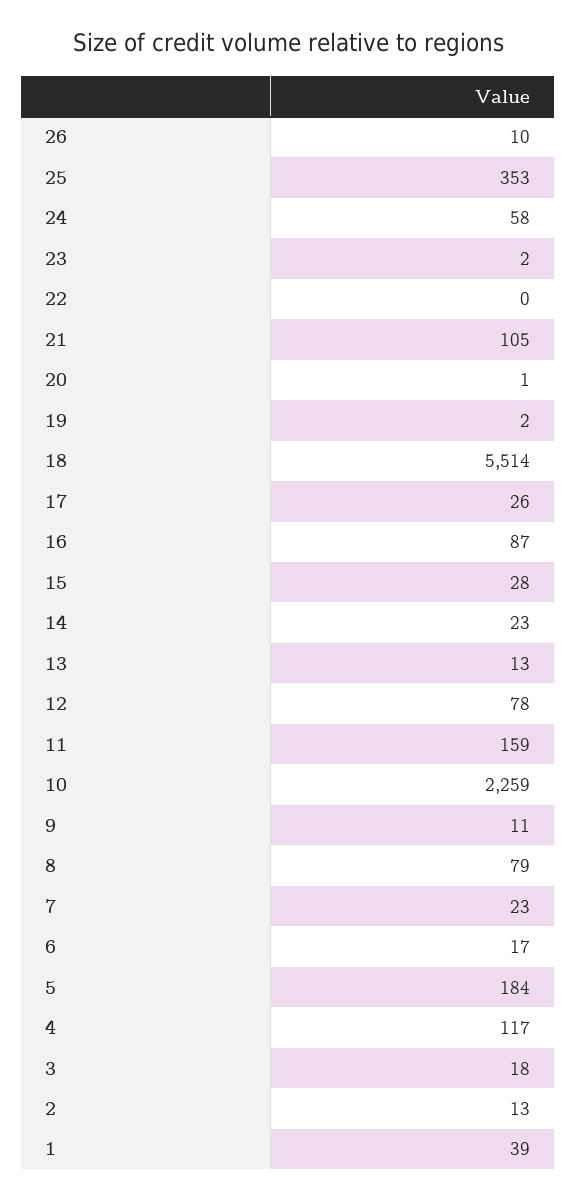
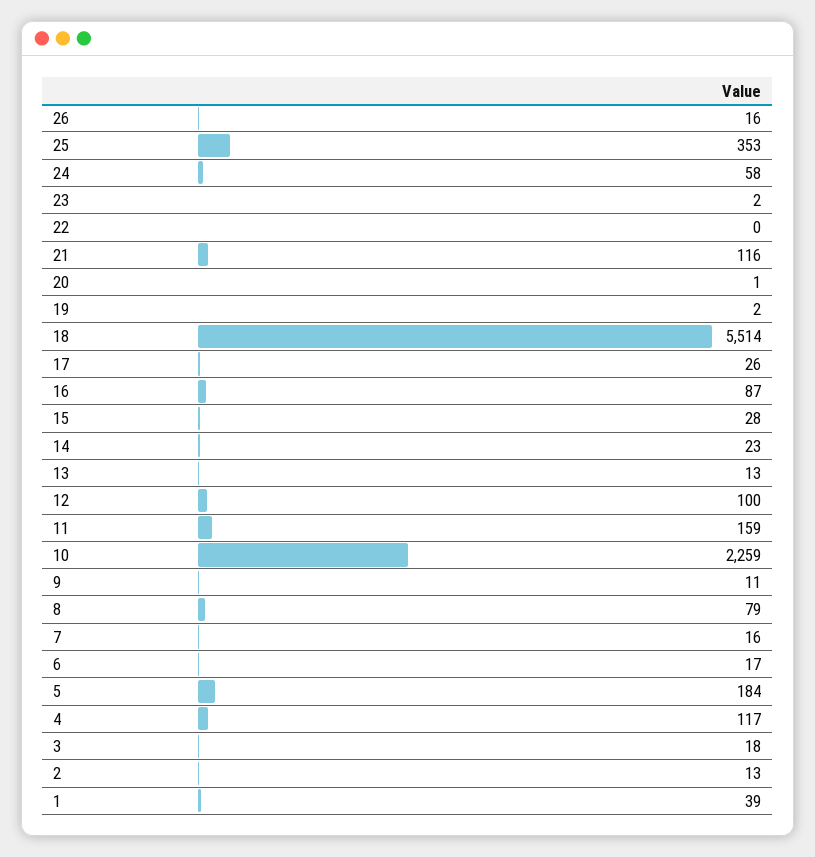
  {
-   "26": 10,
+   "26": 16,
    "25": 353,
    "24": 58,
    "23": 2,
    "22": 0,
-   "21": 105,
+   "21": 116,
    "20": 1,
    "19": 2,
    "18": 5514,
    "17": 26,
    "16": 87,
    "15": 28,
    "14": 23,
    "13": 13,
-   "12": 78,
+   "12": 100,
    "11": 159,
    "10": 2259,
    "9": 11,
    "8": 79,
-   "7": 23,
+   "7": 16,
    "6": 17,
    "5": 184,
    "4": 117,
    "3": 18,
    "2": 13,
    "1": 39
  }

